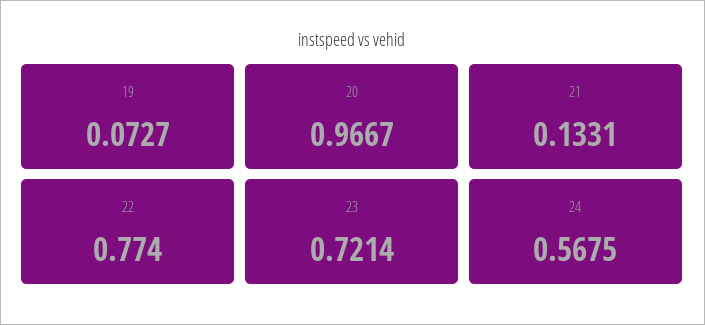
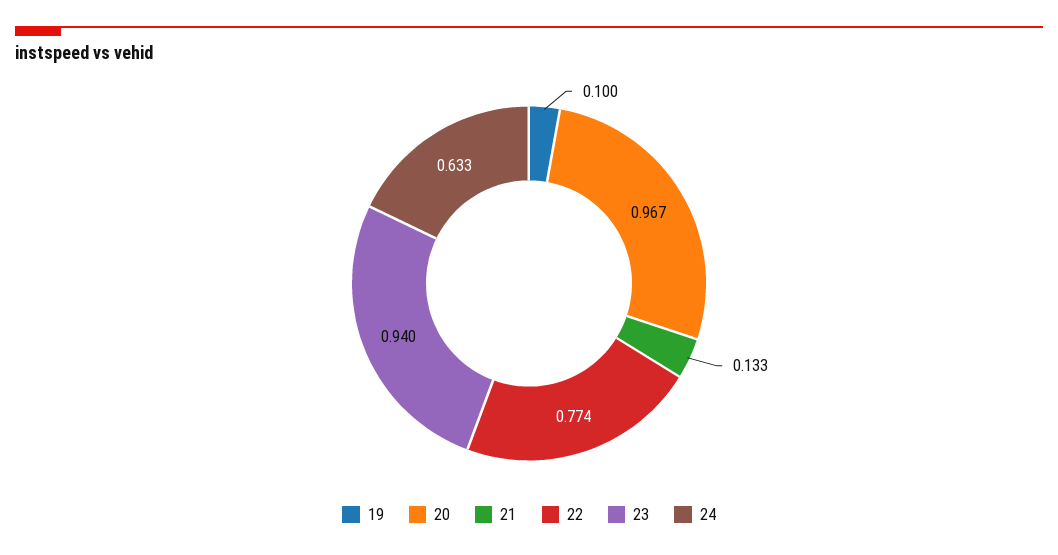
  {
-   "19": 0.0727,
+   "19": 0.1,
    "20": 0.9667,
    "21": 0.1331,
    "22": 0.774,
-   "23": 0.7214,
+   "23": 0.94,
-   "24": 0.5675
+   "24": 0.633
  }

